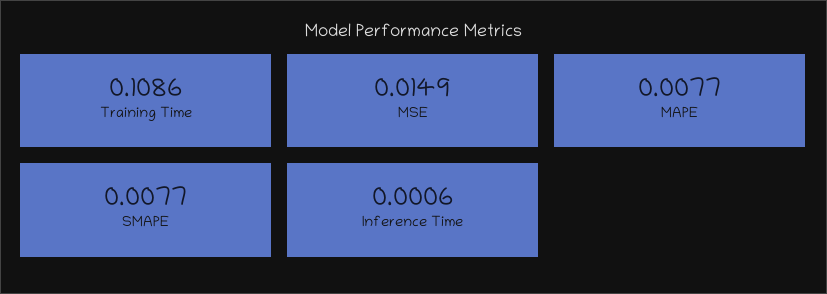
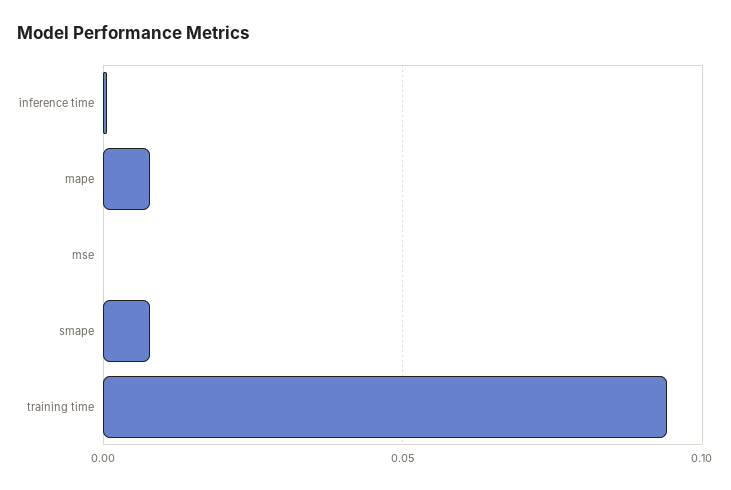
  {
-   "Training Time": 0.1086,
+   "Training Time": 0.095,
-   "MSE": 0.0149,
+   "MSE": 0,
    "MAPE": 0.0077,
    "SMAPE": 0.0077,
    "Inference Time": 0.0006
  }

